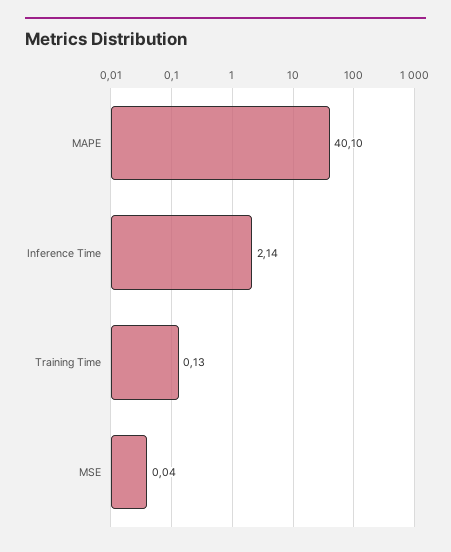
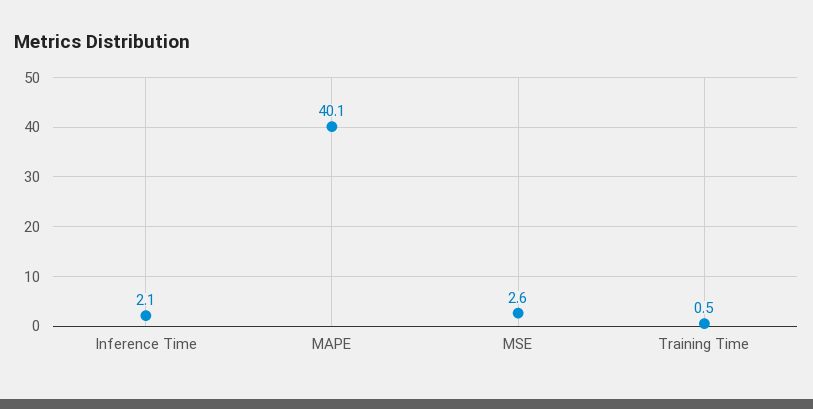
  {
    "MAPE": 40.1,
    "Inference Time": 2.14,
-   "Training Time": 0.13,
+   "Training Time": 0.5,
-   "MSE": 0.04
+   "MSE": 2.6
  }

